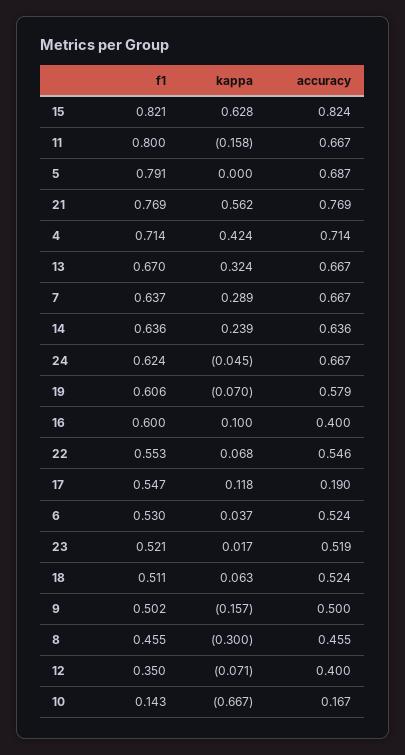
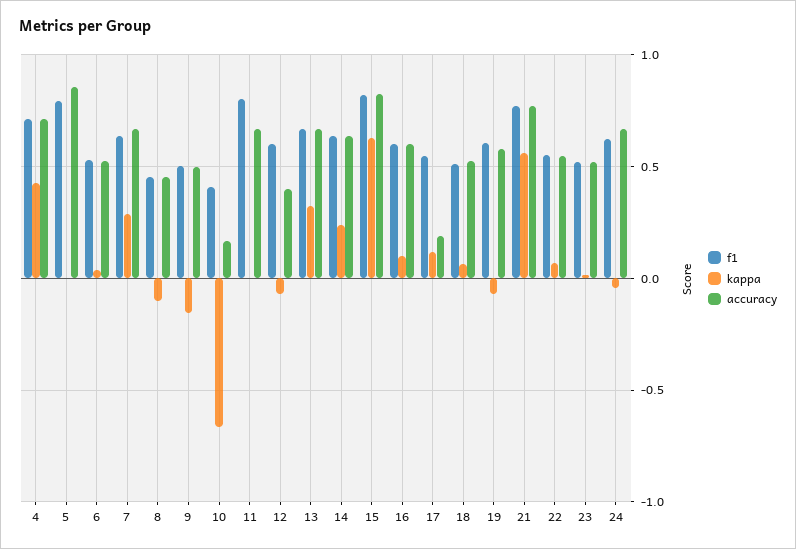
  {
    "f1": {
      "15": 0.821,
      "11": 0.8,
      "5": 0.791,
      "21": 0.769,
      "4": 0.714,
      "13": 0.67,
      "7": 0.637,
      "14": 0.636,
      "24": 0.624,
      "19": 0.606,
      "16": 0.6,
      "22": 0.553,
      "17": 0.547,
      "6": 0.53,
      "23": 0.521,
      "18": 0.511,
      "9": 0.502,
      "8": 0.455,
-     "12": 0.35,
+     "12": 0.6,
-     "10": 0.143
+     "10": 0.4
    },
    "kappa": {
      "15": 0.628,
-     "11": -0.158,
+     "11": 0,
      "5": 0,
      "21": 0.562,
      "4": 0.424,
      "13": 0.324,
      "7": 0.289,
      "14": 0.239,
      "24": -0.045,
      "19": -0.07,
      "16": 0.1,
      "22": 0.068,
      "17": 0.118,
      "6": 0.037,
      "23": 0.017,
      "18": 0.063,
      "9": -0.157,
-     "8": -0.3,
+     "8": -0.1,
      "12": -0.071,
      "10": -0.667
    },
    "accuracy": {
      "15": 0.824,
      "11": 0.667,
-     "5": 0.687,
+     "5": 0.85,
      "21": 0.769,
      "4": 0.714,
      "13": 0.667,
      "7": 0.667,
      "14": 0.636,
      "24": 0.667,
      "19": 0.579,
-     "16": 0.4,
+     "16": 0.6,
      "22": 0.546,
      "17": 0.19,
      "6": 0.524,
      "23": 0.519,
      "18": 0.524,
      "9": 0.5,
      "8": 0.455,
      "12": 0.4,
      "10": 0.167
    }
  }

